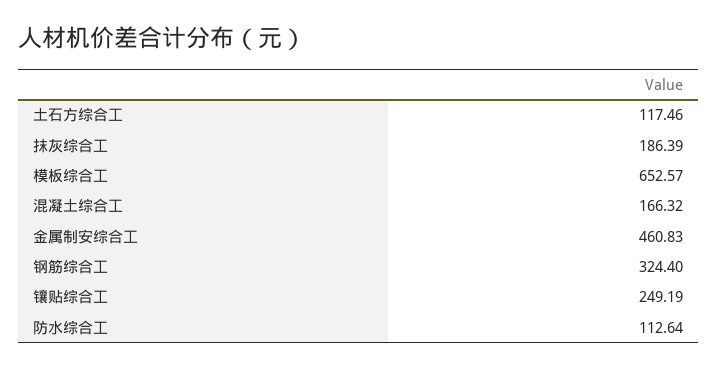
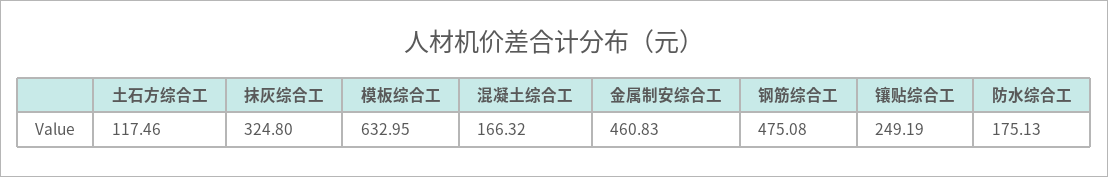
  {
    "土石方综合工": 117.46,
-   "抹灰综合工": 186.39,
+   "抹灰综合工": 324.8,
-   "模板综合工": 652.57,
+   "模板综合工": 632.95,
    "混凝土综合工": 166.32,
    "金属制安综合工": 460.83,
-   "钢筋综合工": 324.4,
+   "钢筋综合工": 475.08,
    "镶贴综合工": 249.19,
-   "防水综合工": 112.64
+   "防水综合工": 175.13
  }

